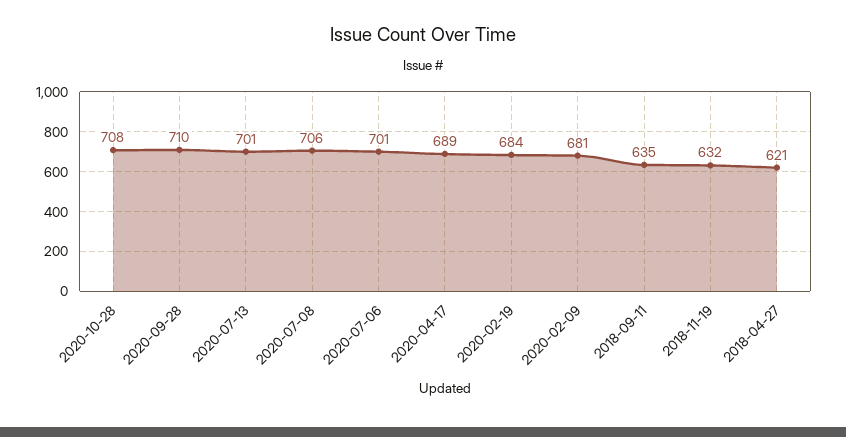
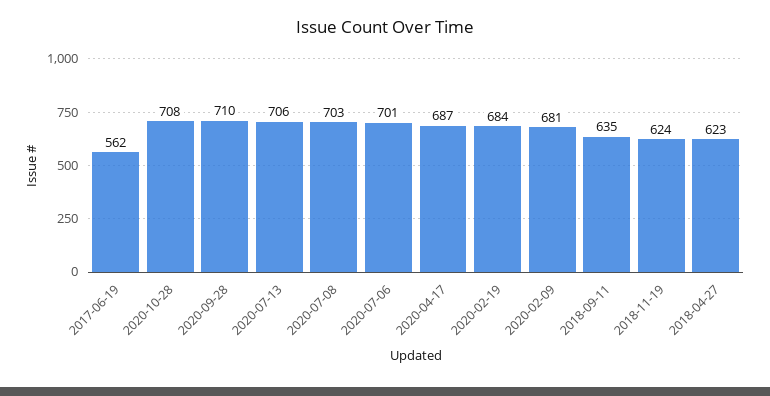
  {
    "2020-10-28": 708,
    "2020-09-28": 710,
-   "2020-07-13": 701,
+   "2020-07-13": 706,
-   "2020-07-08": 706,
+   "2020-07-08": 703,
    "2020-07-06": 701,
-   "2020-04-17": 689,
+   "2020-04-17": 687,
    "2020-02-19": 684,
    "2020-02-09": 681,
    "2018-09-11": 635,
-   "2018-11-19": 632,
+   "2018-11-19": 624,
-   "2018-04-27": 621
+   "2018-04-27": 623,
+   "2017-06-19": 562
  }

